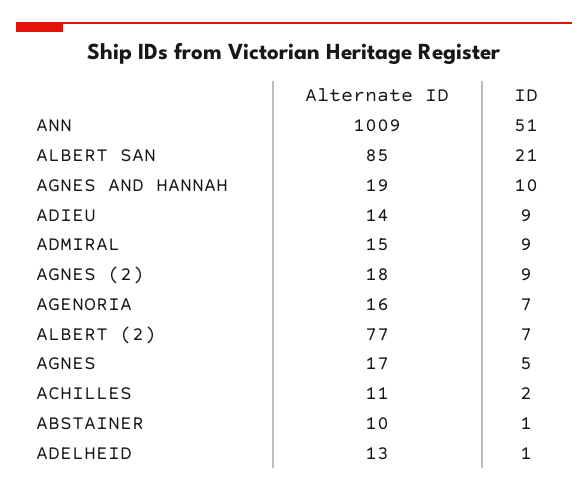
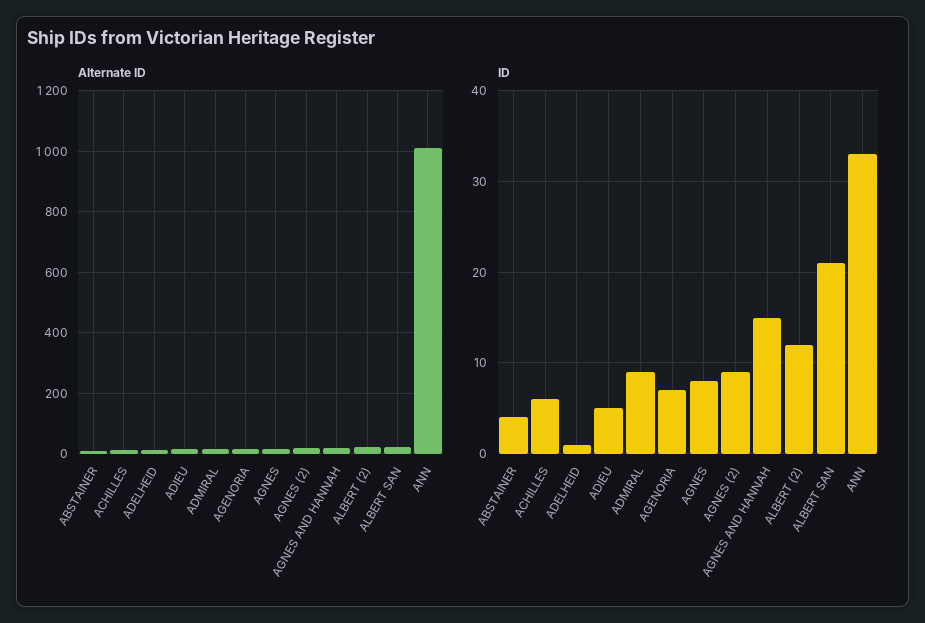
  {
    "Alternate ID": {
      "ANN": 1009,
-     "ALBERT SAN": 85,
+     "ALBERT SAN": 20,
      "AGNES AND HANNAH": 19,
      "ADIEU": 14,
      "ADMIRAL": 15,
      "AGNES (2)": 18,
      "AGENORIA": 16,
-     "ALBERT (2)": 77,
+     "ALBERT (2)": 20,
      "AGNES": 17,
      "ACHILLES": 11,
      "ABSTAINER": 10,
      "ADELHEID": 13
    },
    "ID": {
-     "ANN": 51,
+     "ANN": 33,
      "ALBERT SAN": 21,
-     "AGNES AND HANNAH": 10,
+     "AGNES AND HANNAH": 15,
-     "ADIEU": 9,
+     "ADIEU": 5,
      "ADMIRAL": 9,
      "AGNES (2)": 9,
      "AGENORIA": 7,
-     "ALBERT (2)": 7,
+     "ALBERT (2)": 12,
-     "AGNES": 5,
+     "AGNES": 8,
-     "ACHILLES": 2,
+     "ACHILLES": 6,
-     "ABSTAINER": 1,
+     "ABSTAINER": 4,
      "ADELHEID": 1
    }
  }

